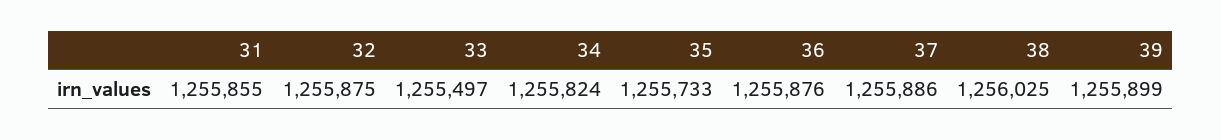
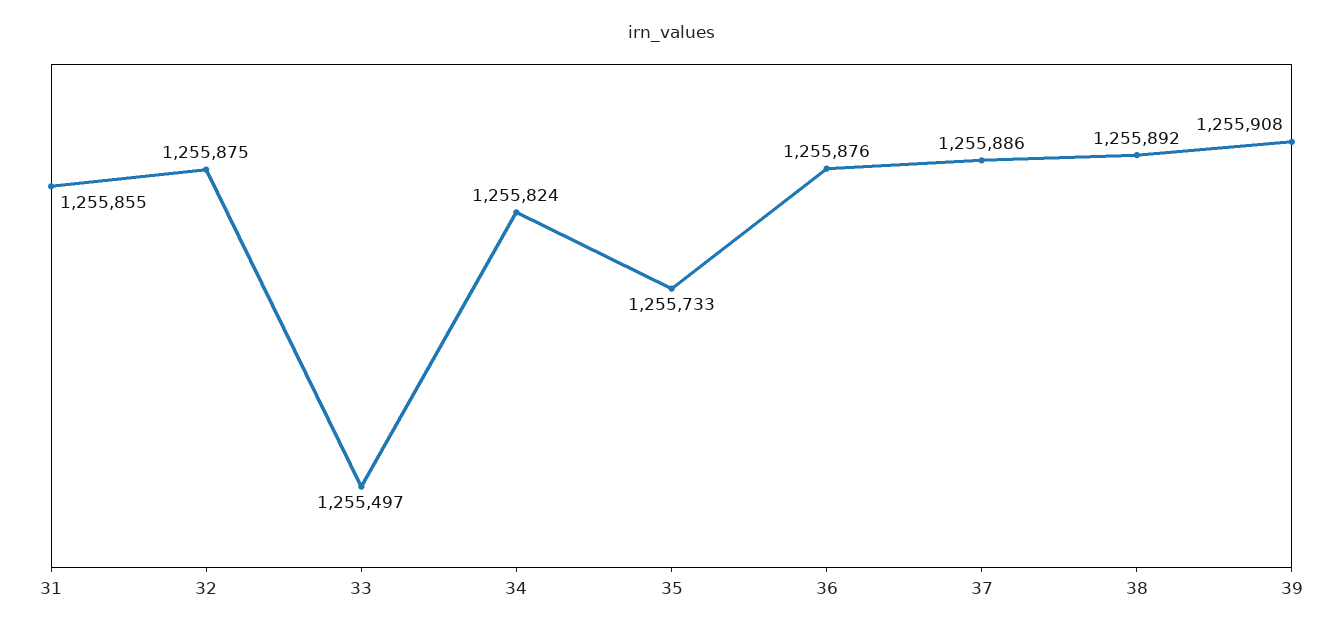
  {
    "31": 1255855,
    "32": 1255875,
    "33": 1255497,
    "34": 1255824,
    "35": 1255733,
    "36": 1255876,
    "37": 1255886,
-   "38": 1256025,
+   "38": 1255892,
-   "39": 1255899
+   "39": 1255908
  }

